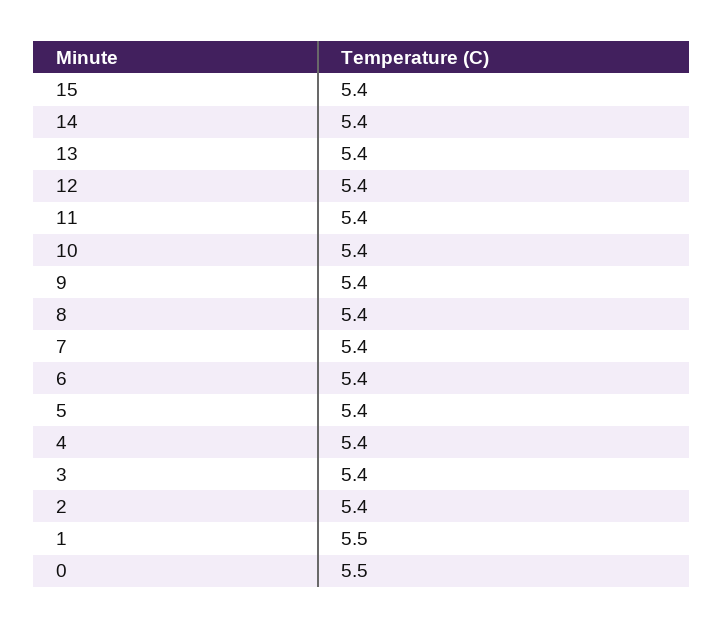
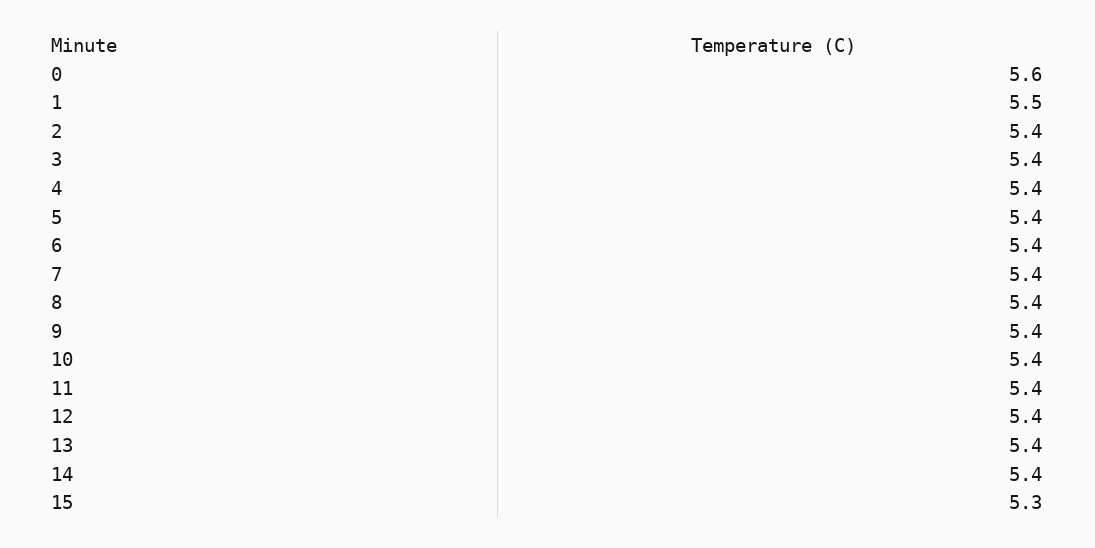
  {
-   "15": 5.4,
+   "15": 5.3,
    "14": 5.4,
    "13": 5.4,
    "12": 5.4,
    "11": 5.4,
    "10": 5.4,
    "9": 5.4,
    "8": 5.4,
    "7": 5.4,
    "6": 5.4,
    "5": 5.4,
    "4": 5.4,
    "3": 5.4,
    "2": 5.4,
    "1": 5.5,
-   "0": 5.5
+   "0": 5.6
  }

